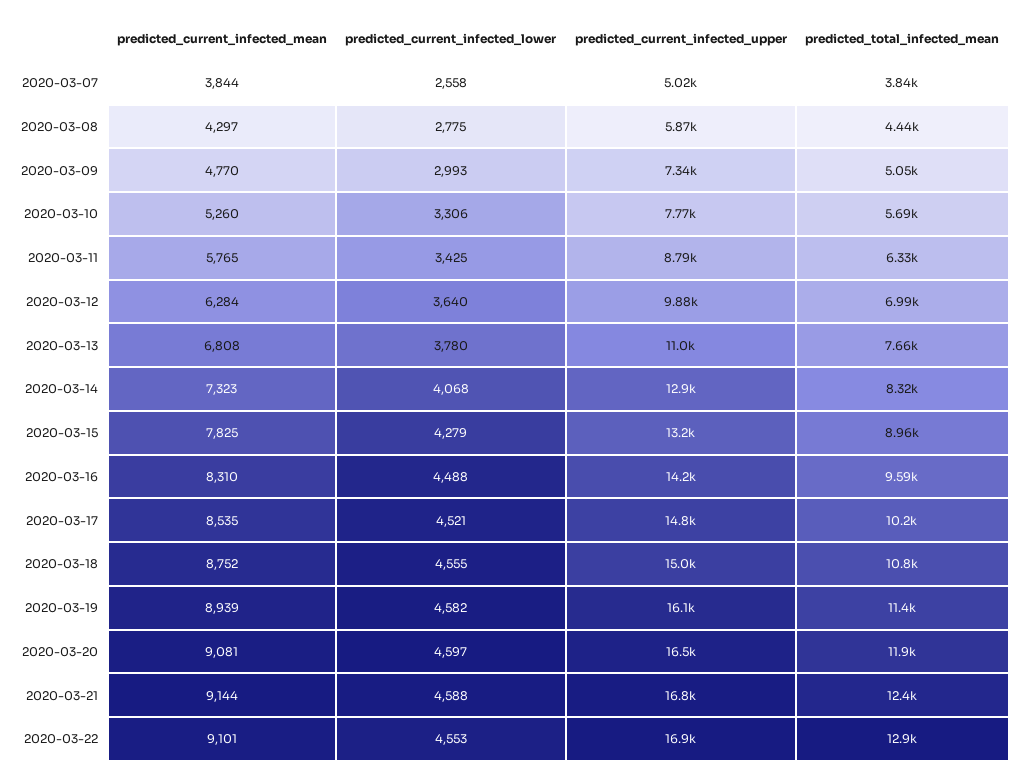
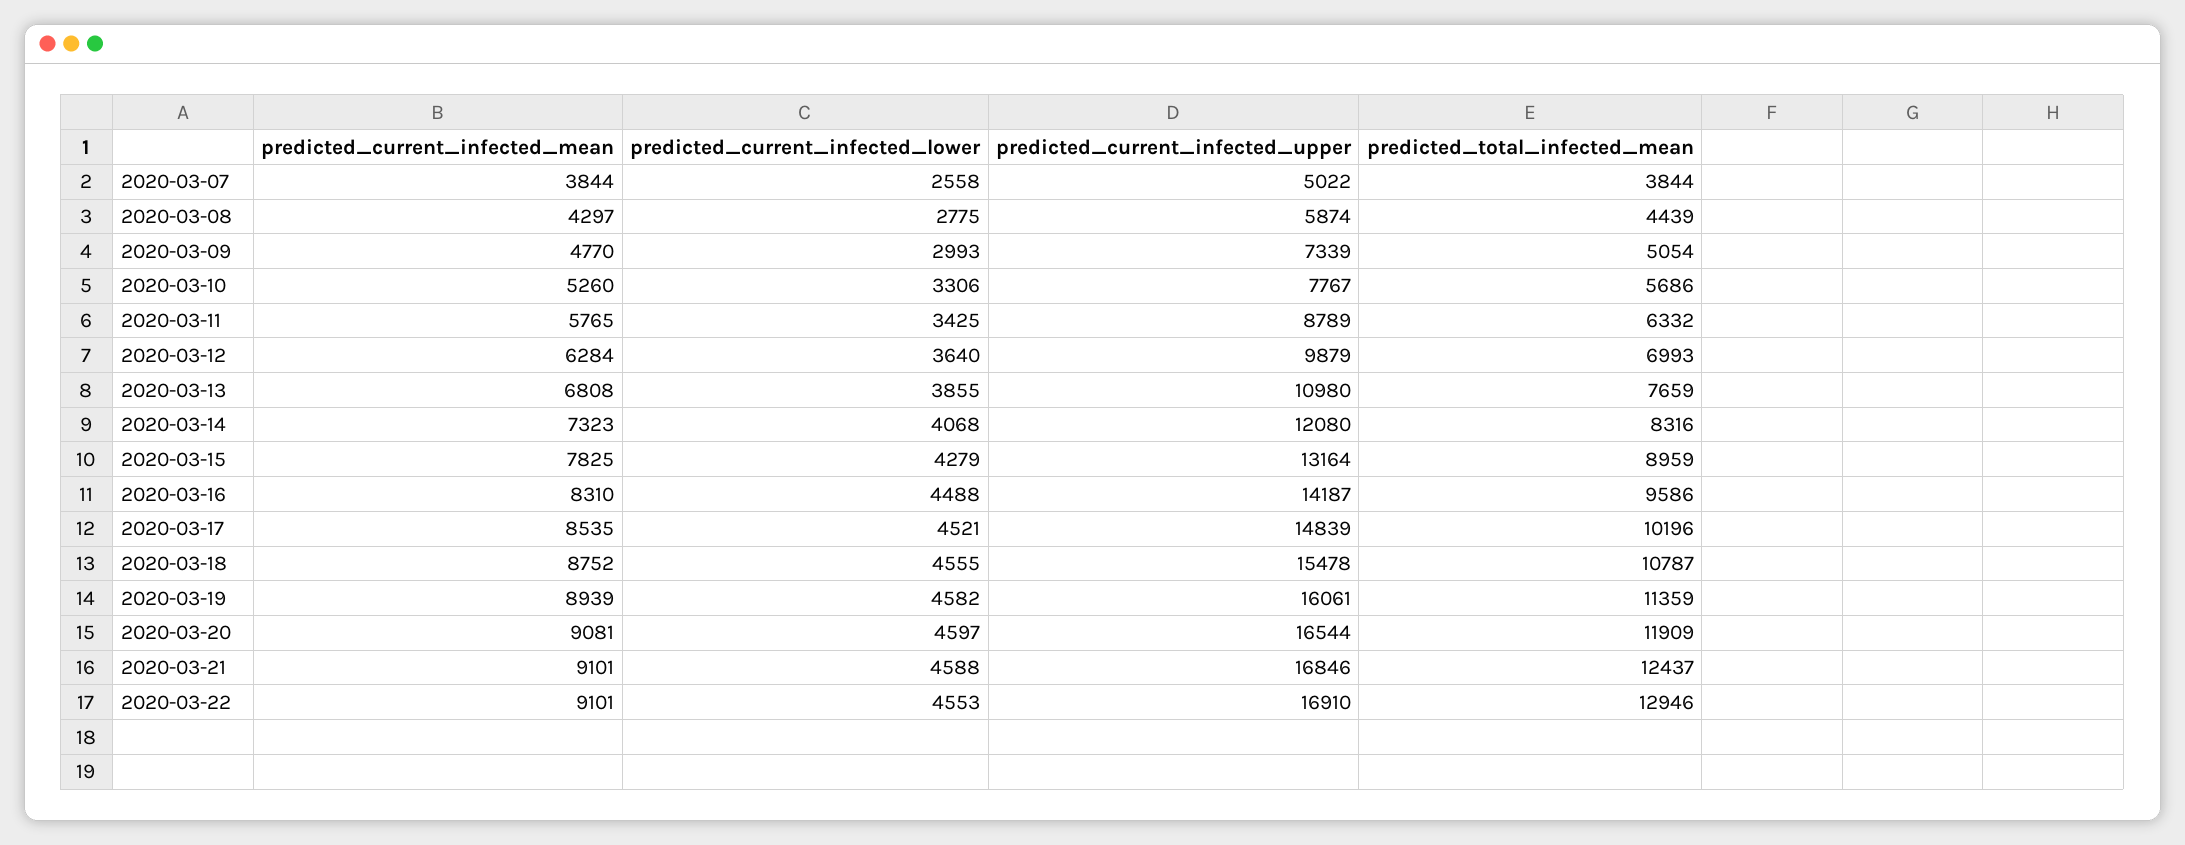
  {
    "predicted_current_infected_mean": {
      "2020-03-07": 3844,
      "2020-03-08": 4297,
      "2020-03-09": 4770,
      "2020-03-10": 5260,
      "2020-03-11": 5765,
      "2020-03-12": 6284,
      "2020-03-13": 6808,
      "2020-03-14": 7323,
      "2020-03-15": 7825,
      "2020-03-16": 8310,
      "2020-03-17": 8535,
      "2020-03-18": 8752,
      "2020-03-19": 8939,
      "2020-03-20": 9081,
-     "2020-03-21": 9144,
+     "2020-03-21": 9101,
      "2020-03-22": 9101
    },
    "predicted_current_infected_lower": {
      "2020-03-07": 2558,
      "2020-03-08": 2775,
      "2020-03-09": 2993,
      "2020-03-10": 3306,
      "2020-03-11": 3425,
      "2020-03-12": 3640,
-     "2020-03-13": 3780,
+     "2020-03-13": 3855,
      "2020-03-14": 4068,
      "2020-03-15": 4279,
      "2020-03-16": 4488,
      "2020-03-17": 4521,
      "2020-03-18": 4555,
      "2020-03-19": 4582,
      "2020-03-20": 4597,
      "2020-03-21": 4588,
      "2020-03-22": 4553
    },
    "predicted_current_infected_upper": {
      "2020-03-07": 5022,
      "2020-03-08": 5874,
      "2020-03-09": 7339,
      "2020-03-10": 7767,
      "2020-03-11": 8789,
      "2020-03-12": 9879,
      "2020-03-13": 10980,
-     "2020-03-14": 12900,
+     "2020-03-14": 12080,
      "2020-03-15": 13164,
      "2020-03-16": 14187,
      "2020-03-17": 14839,
-     "2020-03-18": 15000,
+     "2020-03-18": 15478,
      "2020-03-19": 16061,
      "2020-03-20": 16544,
      "2020-03-21": 16846,
      "2020-03-22": 16910
    },
    "predicted_total_infected_mean": {
      "2020-03-07": 3844,
      "2020-03-08": 4439,
      "2020-03-09": 5054,
      "2020-03-10": 5686,
      "2020-03-11": 6332,
      "2020-03-12": 6993,
      "2020-03-13": 7659,
      "2020-03-14": 8316,
      "2020-03-15": 8959,
      "2020-03-16": 9586,
      "2020-03-17": 10196,
      "2020-03-18": 10787,
      "2020-03-19": 11359,
      "2020-03-20": 11909,
      "2020-03-21": 12437,
      "2020-03-22": 12946
    }
  }

